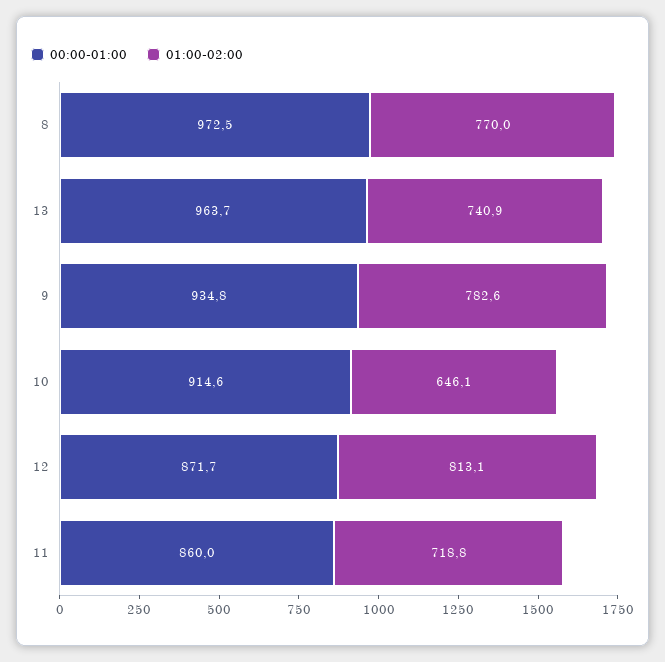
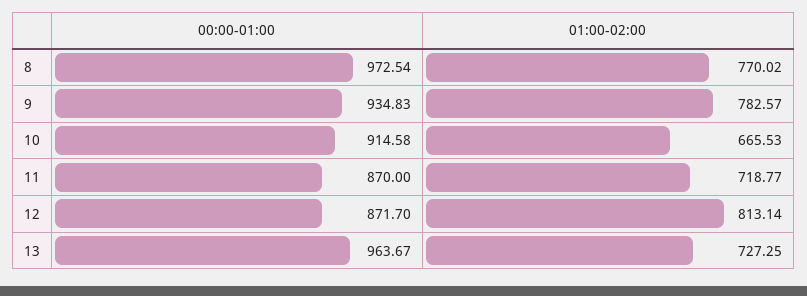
  {
    "00:00-01:00": {
      "8": 972.54,
      "13": 963.67,
      "9": 934.83,
      "10": 914.58,
      "12": 871.7,
-     "11": 860
+     "11": 870
    },
    "01:00-02:00": {
      "8": 770.02,
-     "13": 740.9,
+     "13": 727.25,
      "9": 782.57,
-     "10": 646.1,
+     "10": 665.53,
      "12": 813.14,
      "11": 718.77
    }
  }

